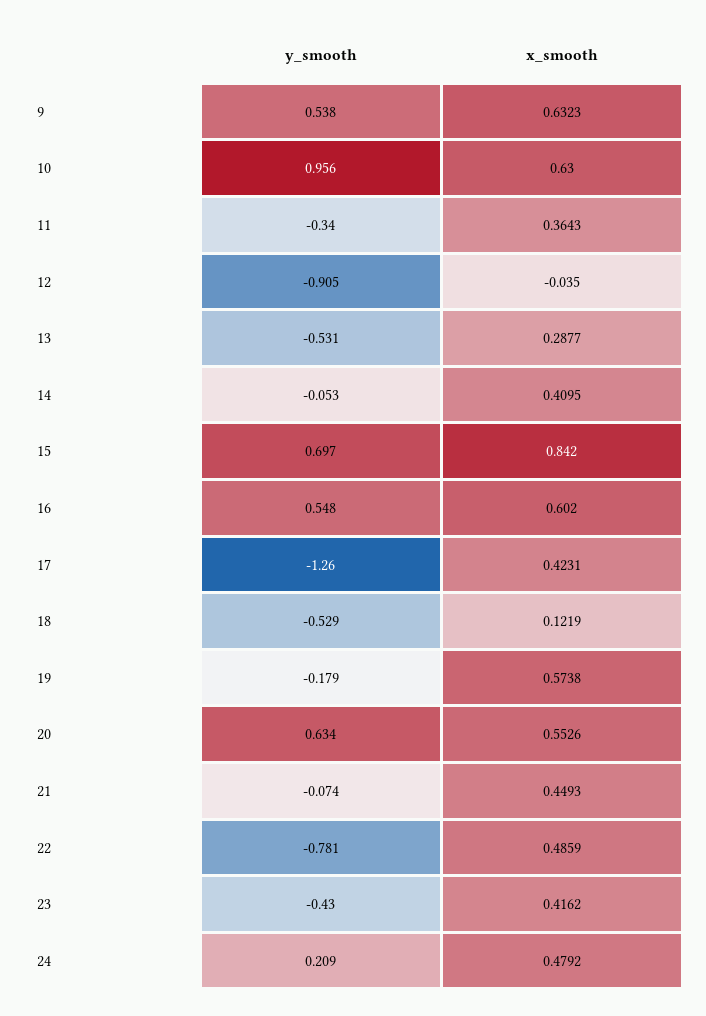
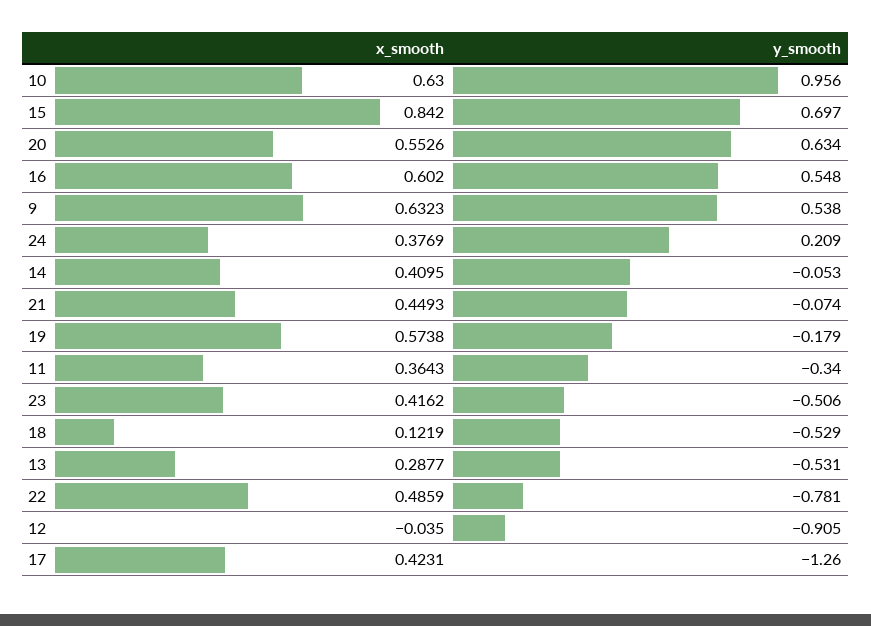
  {
    "y_smooth": {
      "9": 0.538,
      "10": 0.956,
      "11": -0.34,
      "12": -0.905,
      "13": -0.531,
      "14": -0.053,
      "15": 0.697,
      "16": 0.548,
      "17": -1.26,
      "18": -0.529,
      "19": -0.179,
      "20": 0.634,
      "21": -0.074,
      "22": -0.781,
-     "23": -0.43,
+     "23": -0.506,
      "24": 0.209
    },
    "x_smooth": {
      "9": 0.6323,
      "10": 0.63,
      "11": 0.3643,
      "12": -0.035,
      "13": 0.2877,
      "14": 0.4095,
      "15": 0.842,
      "16": 0.602,
      "17": 0.4231,
      "18": 0.1219,
      "19": 0.5738,
      "20": 0.5526,
      "21": 0.4493,
      "22": 0.4859,
      "23": 0.4162,
-     "24": 0.4792
+     "24": 0.3769
    }
  }

